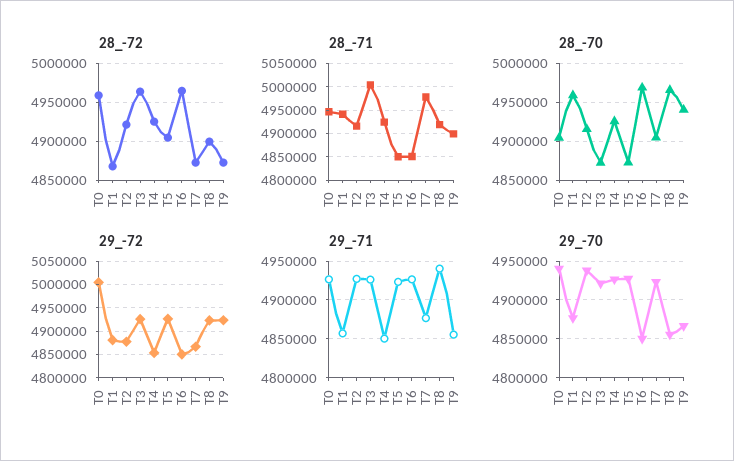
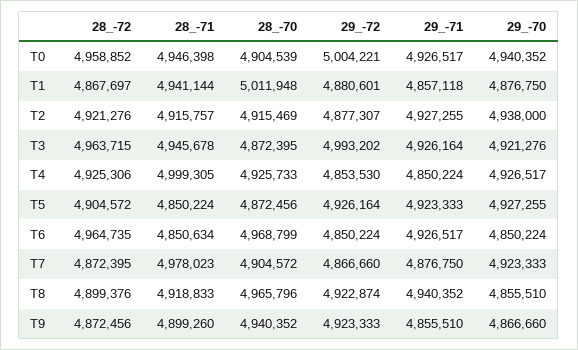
  {
    "28_-72": {
      "T0": 4958852,
      "T1": 4867697,
      "T2": 4921276,
      "T3": 4963715,
      "T4": 4925306,
      "T5": 4904572,
      "T6": 4964735,
      "T7": 4872395,
      "T8": 4899376,
      "T9": 4872456
    },
    "28_-71": {
      "T0": 4946398,
      "T1": 4941144,
      "T2": 4915757,
-     "T3": 5000000,
+     "T3": 4945678,
-     "T4": 4925000,
+     "T4": 4999305,
      "T5": 4850224,
      "T6": 4850634,
      "T7": 4978023,
      "T8": 4918833,
      "T9": 4899260
    },
    "28_-70": {
      "T0": 4904539,
-     "T1": 4960000,
+     "T1": 5011948,
      "T2": 4915469,
      "T3": 4872395,
      "T4": 4925733,
      "T5": 4872456,
      "T6": 4968799,
      "T7": 4904572,
      "T8": 4965796,
      "T9": 4940352
    },
    "29_-72": {
      "T0": 5004221,
      "T1": 4880601,
      "T2": 4877307,
-     "T3": 4925000,
+     "T3": 4993202,
      "T4": 4853530,
      "T5": 4926164,
      "T6": 4850224,
      "T7": 4866660,
      "T8": 4922874,
      "T9": 4923333
    },
    "29_-71": {
      "T0": 4926517,
      "T1": 4857118,
      "T2": 4927255,
      "T3": 4926164,
      "T4": 4850224,
      "T5": 4923333,
      "T6": 4926517,
      "T7": 4876750,
      "T8": 4940352,
      "T9": 4855510
    },
    "29_-70": {
      "T0": 4940352,
      "T1": 4876750,
      "T2": 4938000,
      "T3": 4921276,
      "T4": 4926517,
      "T5": 4927255,
      "T6": 4850224,
      "T7": 4923333,
      "T8": 4855510,
      "T9": 4866660
    }
  }

